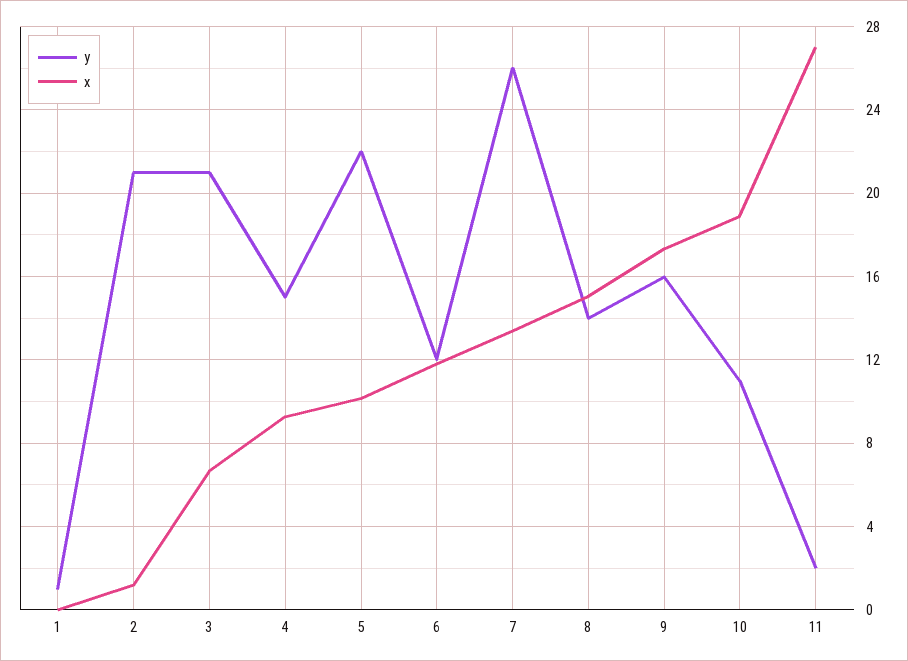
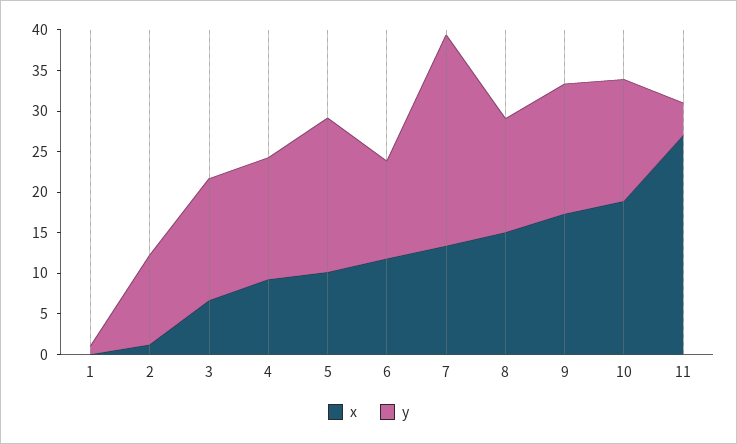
  {
    "y": {
      "1": 1,
-     "2": 21,
+     "2": 11,
-     "3": 21,
+     "3": 15,
      "4": 15,
-     "5": 22,
+     "5": 19,
      "6": 12,
      "7": 26,
      "8": 14,
      "9": 16,
-     "10": 11,
+     "10": 15,
-     "11": 2
+     "11": 4
    },
    "x": {
      "1": 0,
      "2": 1,
      "3": 6.5,
      "4": 9.5,
      "5": 10,
      "6": 12,
      "7": 13.5,
      "8": 15,
      "9": 17.5,
      "10": 19,
      "11": 27
    }
  }

